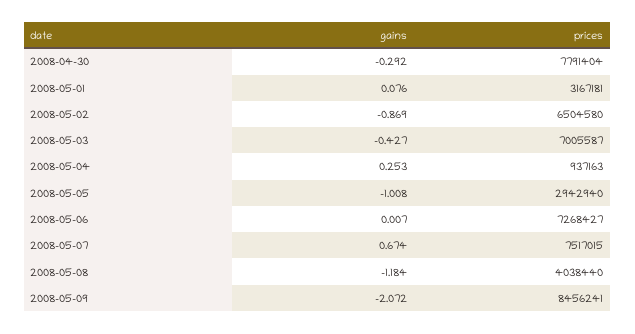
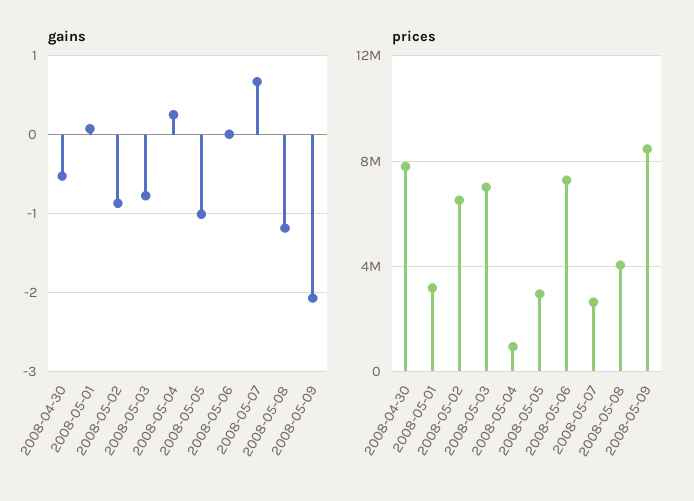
  {
    "gains": {
-     "2008-04-30": -0.292,
+     "2008-04-30": -0.5,
      "2008-05-01": 0.076,
      "2008-05-02": -0.869,
-     "2008-05-03": -0.427,
+     "2008-05-03": -0.8,
      "2008-05-04": 0.253,
      "2008-05-05": -1.008,
      "2008-05-06": 0.007,
      "2008-05-07": 0.674,
      "2008-05-08": -1.184,
      "2008-05-09": -2.072
    },
    "prices": {
      "2008-04-30": 7791404,
      "2008-05-01": 3167181,
      "2008-05-02": 6504580,
      "2008-05-03": 7005587,
      "2008-05-04": 937163,
      "2008-05-05": 2942940,
      "2008-05-06": 7268427,
-     "2008-05-07": 7517015,
+     "2008-05-07": 2500000,
      "2008-05-08": 4038440,
      "2008-05-09": 8456241
    }
  }

